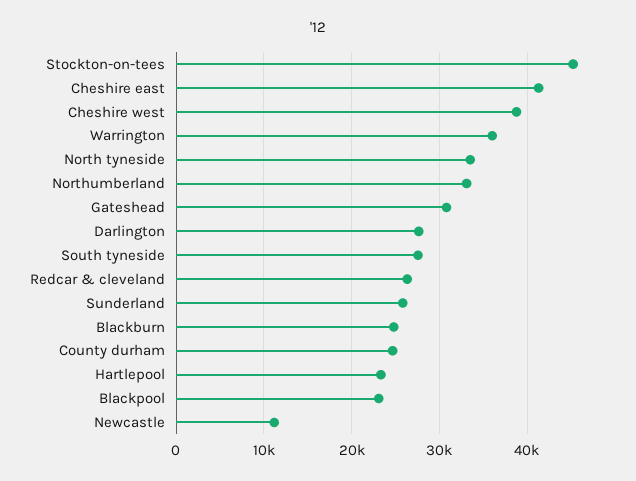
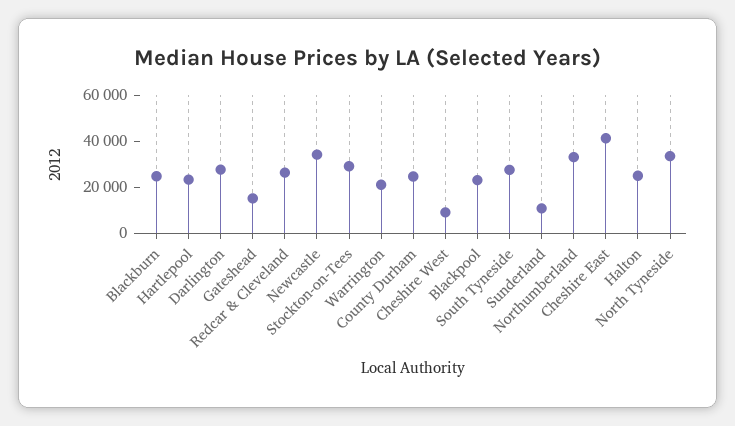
  {
-   "Stockton-on-tees": 45000,
+   "Stockton-on-tees": 30000,
    "Cheshire east": 41000,
-   "Cheshire west": 39000,
+   "Cheshire west": 10000,
-   "Warrington": 36000,
+   "Warrington": 20000,
    "North tyneside": 34000,
    "Northumberland": 33000,
-   "Gateshead": 31000,
+   "Gateshead": 15000,
    "Darlington": 28000,
    "South tyneside": 28000,
    "Redcar & cleveland": 26000,
-   "Sunderland": 26000,
+   "Sunderland": 10000,
    "Blackburn": 25000,
    "County durham": 25000,
    "Hartlepool": 23000,
    "Blackpool": 23000,
-   "Newcastle": 11000
+   "Newcastle": 35000,
+   "Halton": 25000
  }

